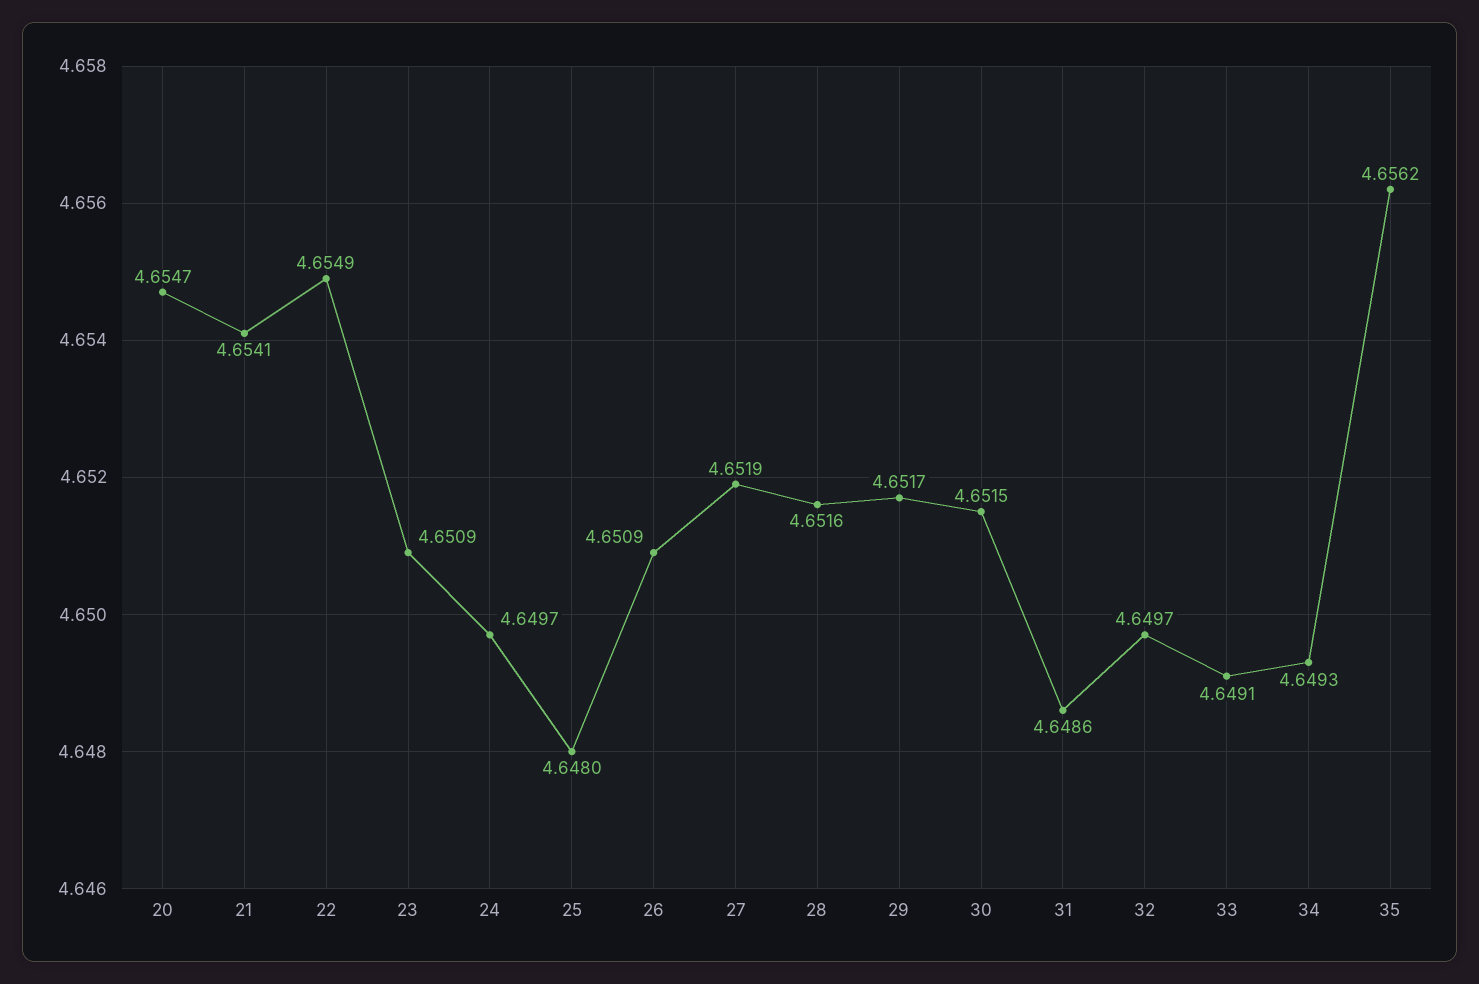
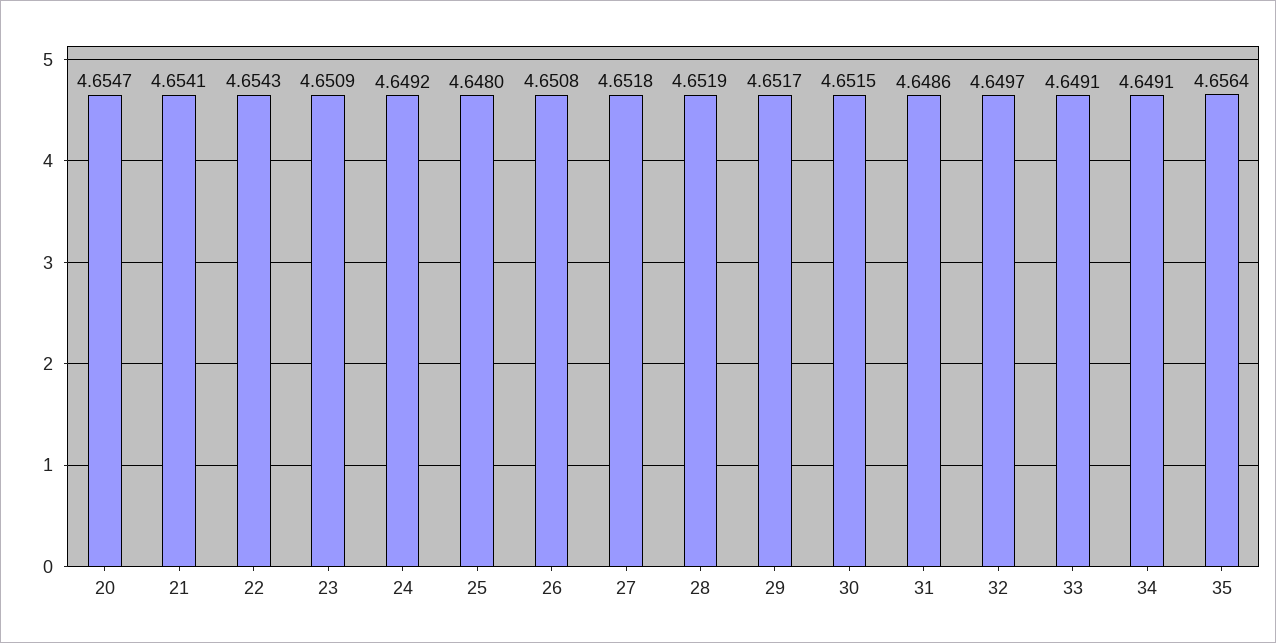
  {
    "20": 4.6547,
    "21": 4.6541,
-   "22": 4.6549,
+   "22": 4.6543,
    "23": 4.6509,
-   "24": 4.6497,
+   "24": 4.6492,
    "25": 4.648,
-   "26": 4.6509,
+   "26": 4.6508,
-   "27": 4.6519,
+   "27": 4.6518,
-   "28": 4.6516,
+   "28": 4.6519,
    "29": 4.6517,
    "30": 4.6515,
    "31": 4.6486,
    "32": 4.6497,
    "33": 4.6491,
-   "34": 4.6493,
+   "34": 4.6491,
-   "35": 4.6562
+   "35": 4.6564
  }

